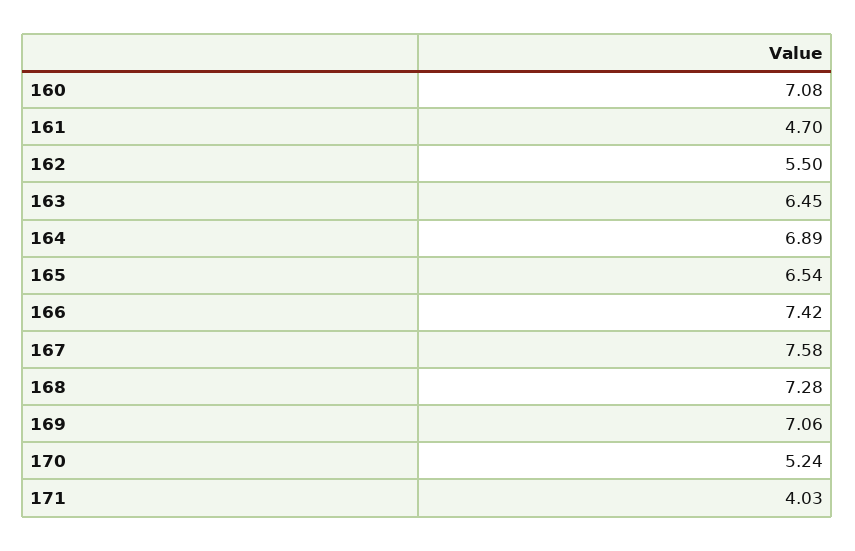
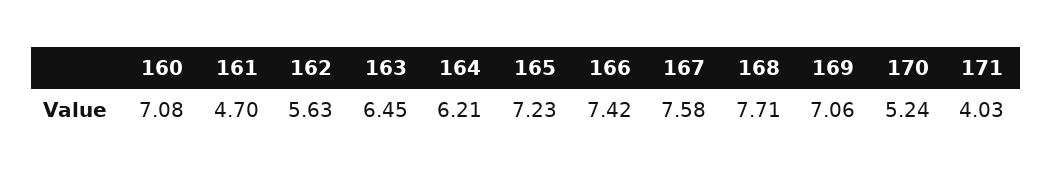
  {
    "160": 7.08,
    "161": 4.7,
-   "162": 5.5,
+   "162": 5.63,
    "163": 6.45,
-   "164": 6.89,
+   "164": 6.21,
-   "165": 6.54,
+   "165": 7.23,
    "166": 7.42,
    "167": 7.58,
-   "168": 7.28,
+   "168": 7.71,
    "169": 7.06,
    "170": 5.24,
    "171": 4.03
  }

